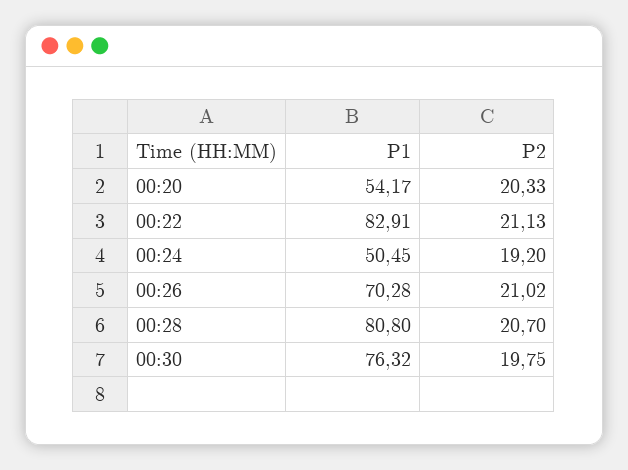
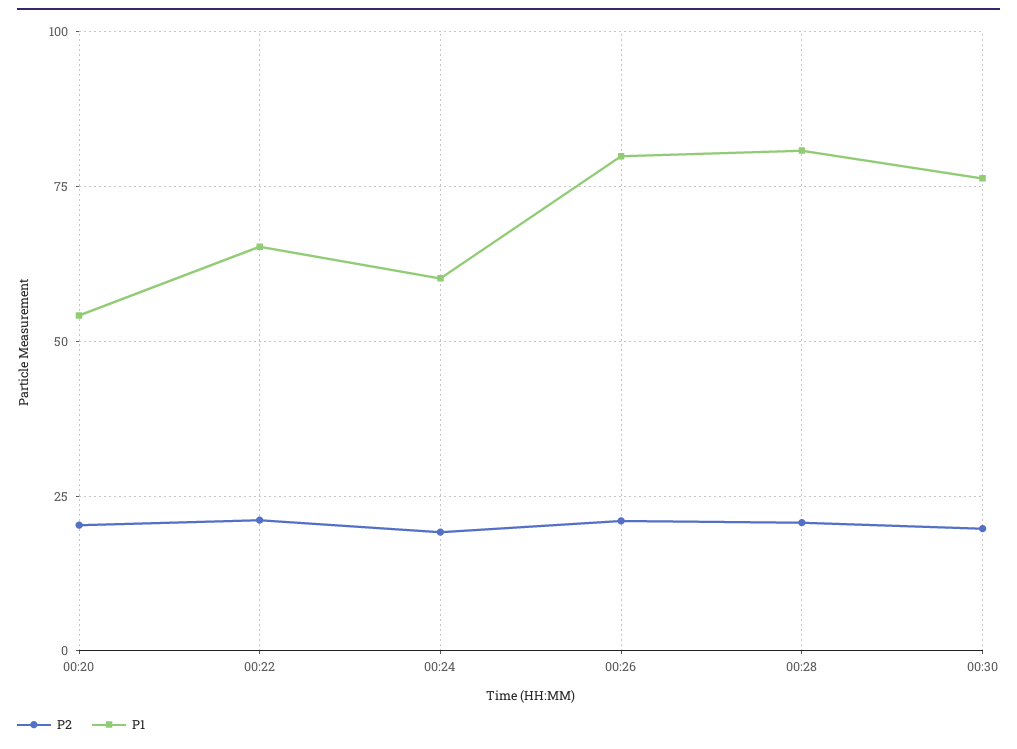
  {
    "P1": {
      "00:20": 54.17,
-     "00:22": 82.91,
+     "00:22": 65,
-     "00:24": 50.45,
+     "00:24": 60,
-     "00:26": 70.28,
+     "00:26": 80,
      "00:28": 80.8,
      "00:30": 76.32
    },
    "P2": {
      "00:20": 20.33,
      "00:22": 21.13,
      "00:24": 19.2,
      "00:26": 21.02,
      "00:28": 20.7,
      "00:30": 19.75
    }
  }

